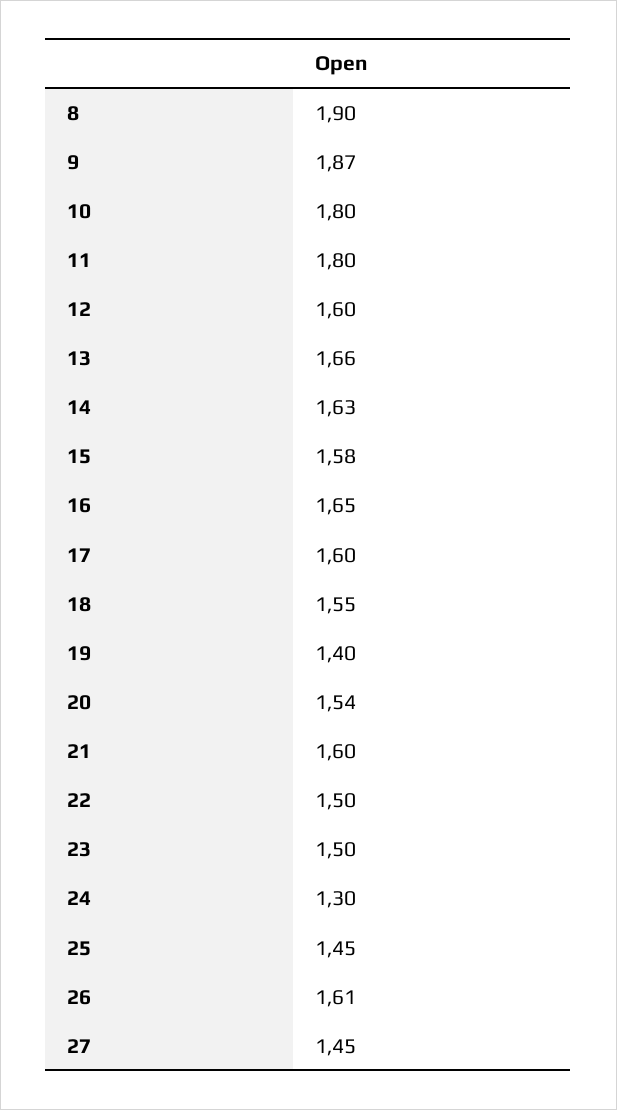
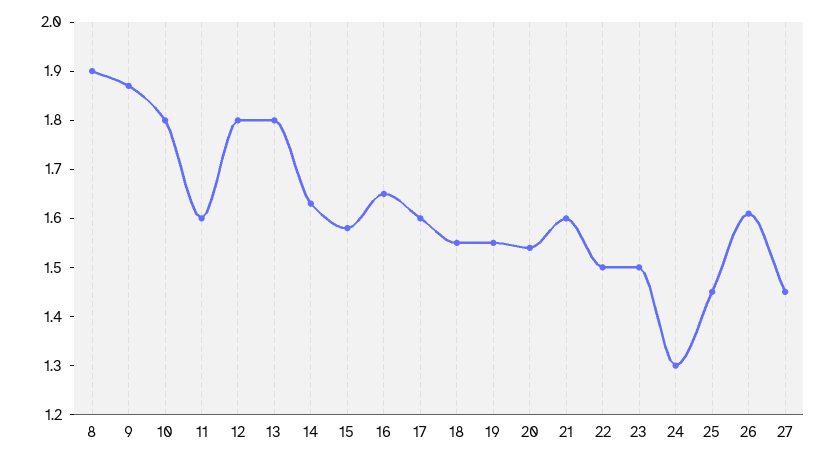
  {
    "8": 1.9,
    "9": 1.87,
    "10": 1.8,
-   "11": 1.8,
+   "11": 1.6,
-   "12": 1.6,
+   "12": 1.8,
-   "13": 1.66,
+   "13": 1.8,
    "14": 1.63,
    "15": 1.58,
    "16": 1.65,
    "17": 1.6,
    "18": 1.55,
-   "19": 1.4,
+   "19": 1.55,
    "20": 1.54,
    "21": 1.6,
    "22": 1.5,
    "23": 1.5,
    "24": 1.3,
    "25": 1.45,
    "26": 1.61,
    "27": 1.45
  }

